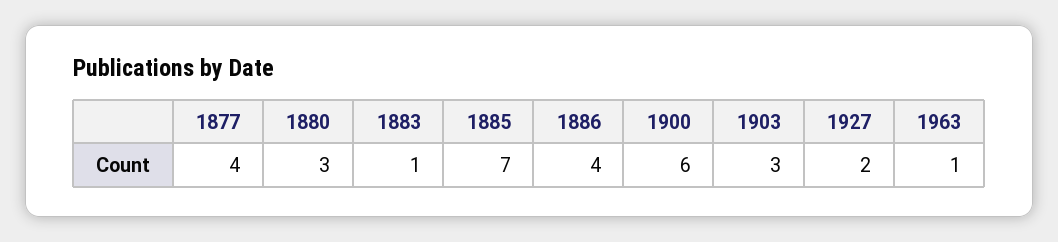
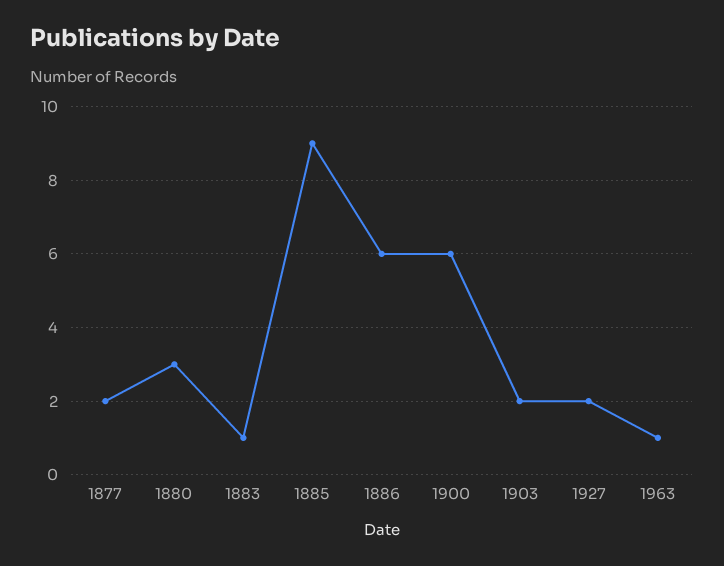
  {
-   "1877": 4,
+   "1877": 2,
    "1880": 3,
    "1883": 1,
-   "1885": 7,
+   "1885": 9,
-   "1886": 4,
+   "1886": 6,
    "1900": 6,
-   "1903": 3,
+   "1903": 2,
    "1927": 2,
    "1963": 1
  }

